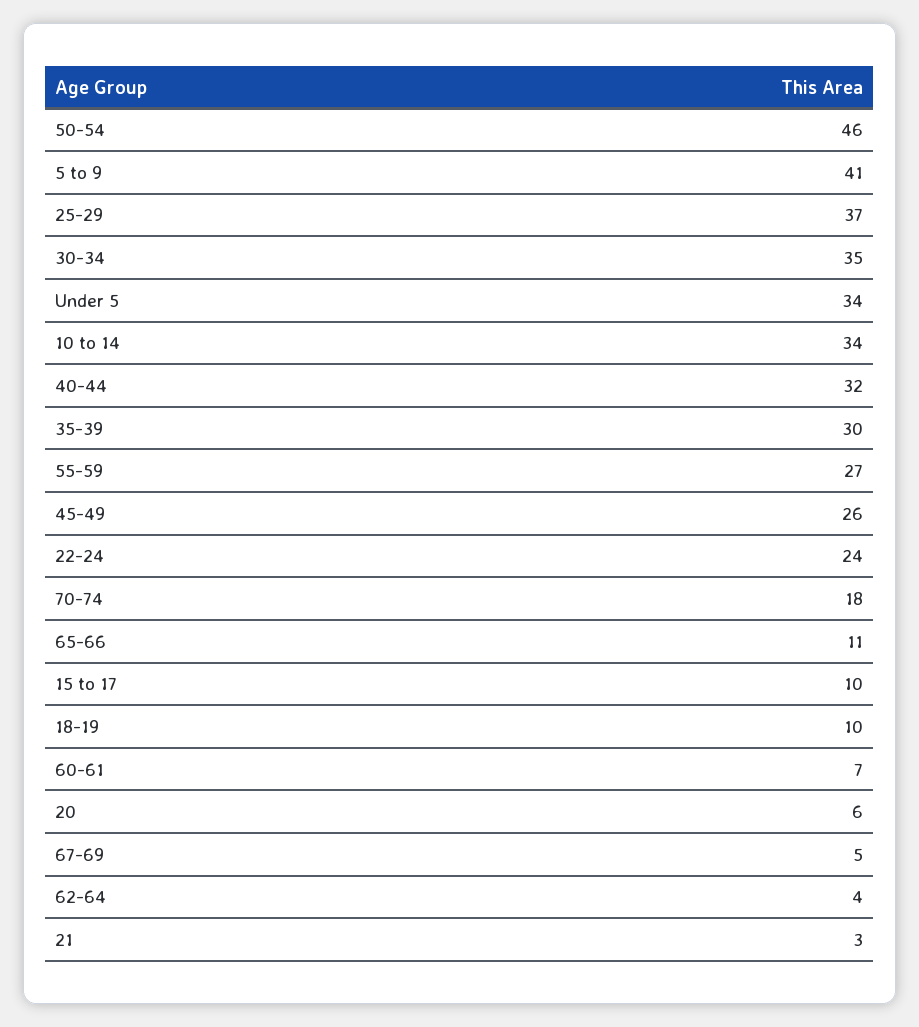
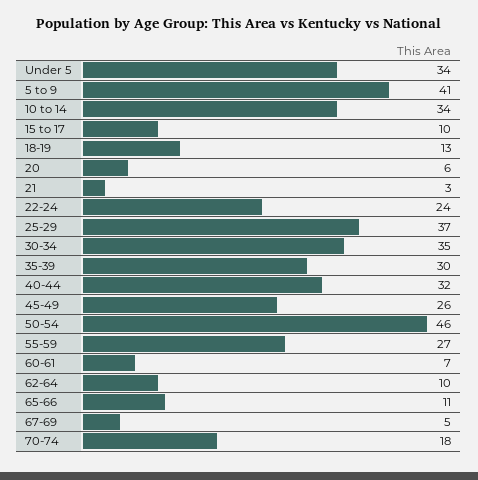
  {
    "50-54": 46,
    "5 to 9": 41,
    "25-29": 37,
    "30-34": 35,
    "Under 5": 34,
    "10 to 14": 34,
    "40-44": 32,
    "35-39": 30,
    "55-59": 27,
    "45-49": 26,
    "22-24": 24,
    "70-74": 18,
    "65-66": 11,
    "15 to 17": 10,
-   "18-19": 10,
+   "18-19": 13,
    "60-61": 7,
    "20": 6,
    "67-69": 5,
-   "62-64": 4,
+   "62-64": 10,
    "21": 3
  }

